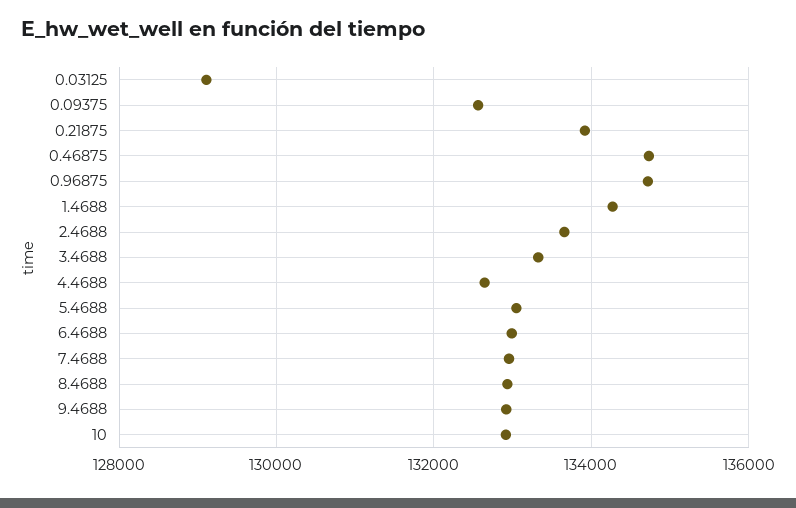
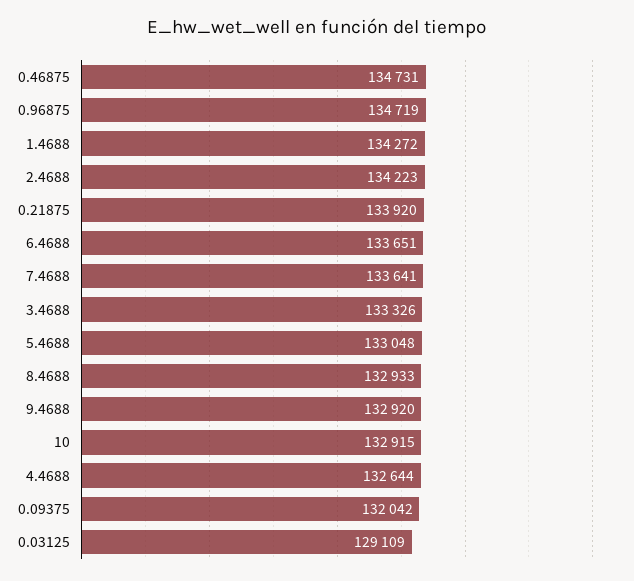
  {
    "0.03125": 129109,
-   "0.09375": 132600,
+   "0.09375": 132042,
    "0.21875": 133920,
    "0.46875": 134731,
    "0.96875": 134719,
    "1.4688": 134272,
-   "2.4688": 133600,
+   "2.4688": 134223,
    "3.4688": 133326,
    "4.4688": 132644,
    "5.4688": 133048,
-   "6.4688": 133000,
+   "6.4688": 133651,
-   "7.4688": 133000,
+   "7.4688": 133641,
    "8.4688": 132933,
    "9.4688": 132920,
    "10": 132915
  }

